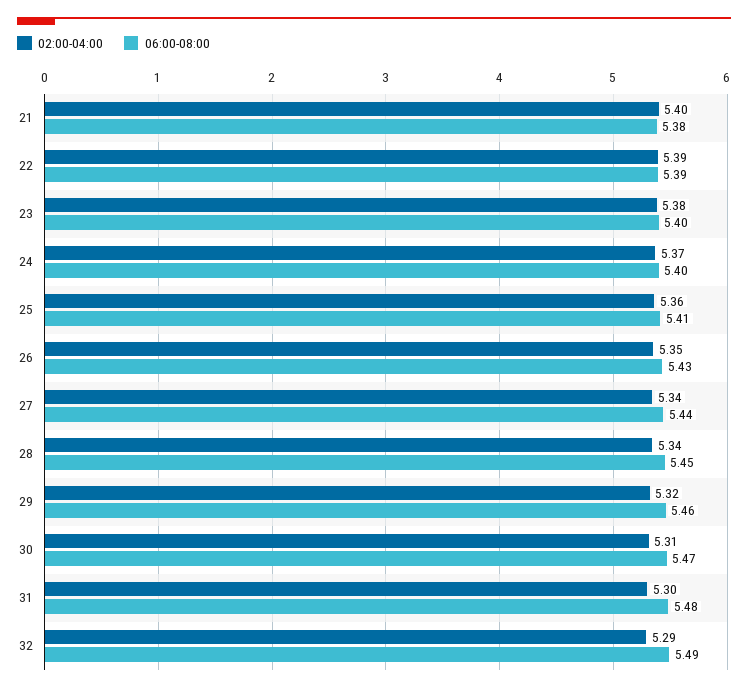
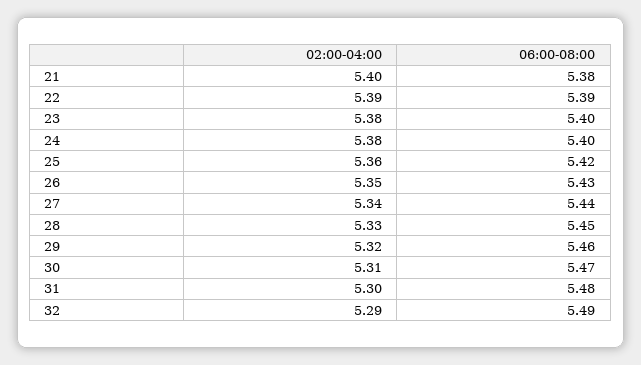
  {
    "02:00-04:00": {
      "21": 5.4,
      "22": 5.39,
      "23": 5.38,
-     "24": 5.37,
+     "24": 5.38,
      "25": 5.36,
      "26": 5.35,
      "27": 5.34,
-     "28": 5.34,
+     "28": 5.33,
      "29": 5.32,
      "30": 5.31,
      "31": 5.3,
      "32": 5.29
    },
    "06:00-08:00": {
      "21": 5.38,
      "22": 5.39,
      "23": 5.4,
      "24": 5.4,
-     "25": 5.41,
+     "25": 5.42,
      "26": 5.43,
      "27": 5.44,
      "28": 5.45,
      "29": 5.46,
      "30": 5.47,
      "31": 5.48,
      "32": 5.49
    }
  }

